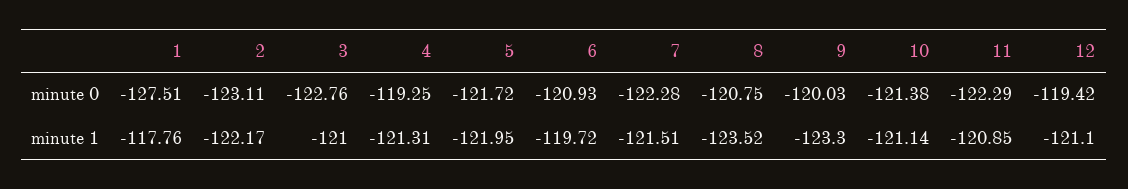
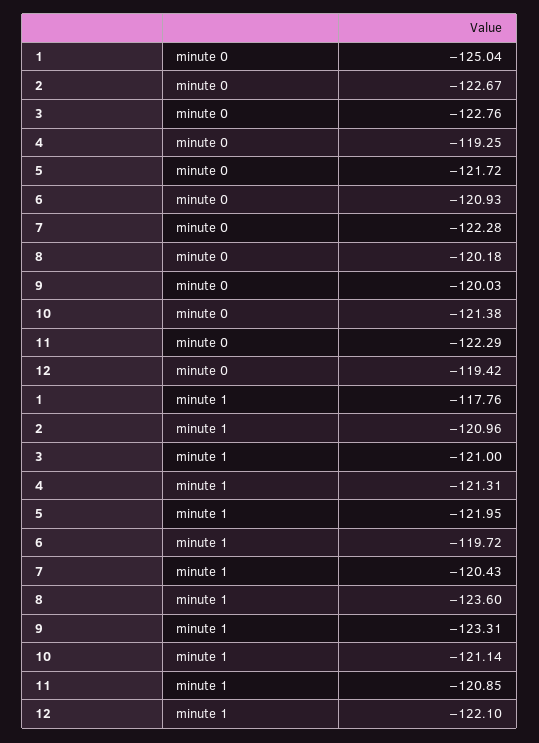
  {
    "1": {
-     "minute 0": -127.51,
+     "minute 0": -125.04,
      "minute 1": -117.76
    },
    "2": {
-     "minute 0": -123.11,
+     "minute 0": -122.67,
-     "minute 1": -122.17
+     "minute 1": -120.96
    },
    "3": {
      "minute 0": -122.76,
      "minute 1": -121
    },
    "4": {
      "minute 0": -119.25,
      "minute 1": -121.31
    },
    "5": {
      "minute 0": -121.72,
      "minute 1": -121.95
    },
    "6": {
      "minute 0": -120.93,
      "minute 1": -119.72
    },
    "7": {
      "minute 0": -122.28,
-     "minute 1": -121.51
+     "minute 1": -120.43
    },
    "8": {
-     "minute 0": -120.75,
+     "minute 0": -120.18,
-     "minute 1": -123.52
+     "minute 1": -123.6
    },
    "9": {
      "minute 0": -120.03,
-     "minute 1": -123.3
+     "minute 1": -123.31
    },
    "10": {
      "minute 0": -121.38,
      "minute 1": -121.14
    },
    "11": {
      "minute 0": -122.29,
      "minute 1": -120.85
    },
    "12": {
      "minute 0": -119.42,
-     "minute 1": -121.1
+     "minute 1": -122.1
    }
  }

